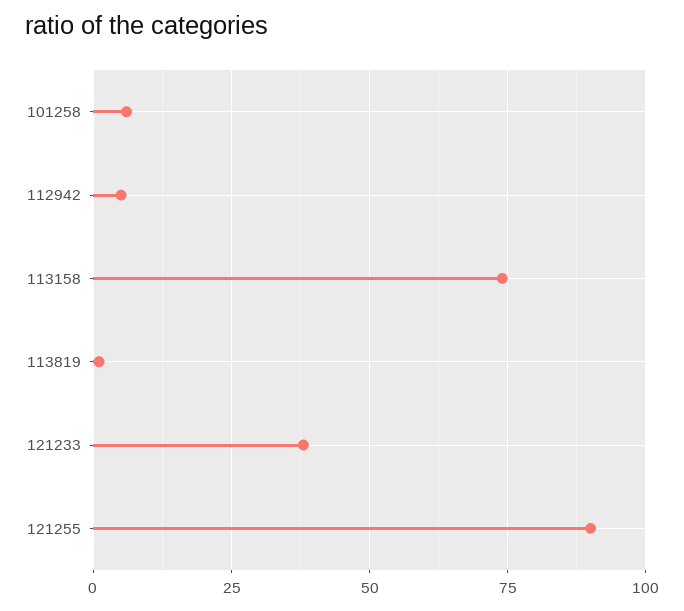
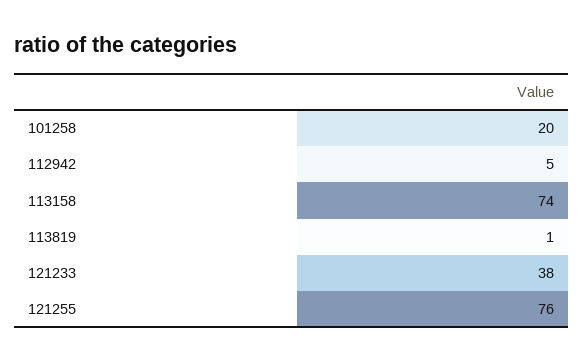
  {
-   "101258": 5,
+   "101258": 20,
    "112942": 5,
    "113158": 74,
    "113819": 1,
    "121233": 38,
-   "121255": 90
+   "121255": 76
  }

